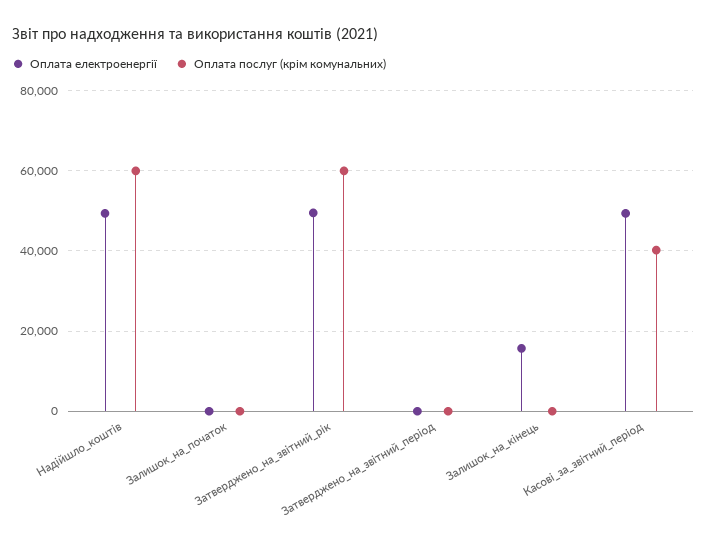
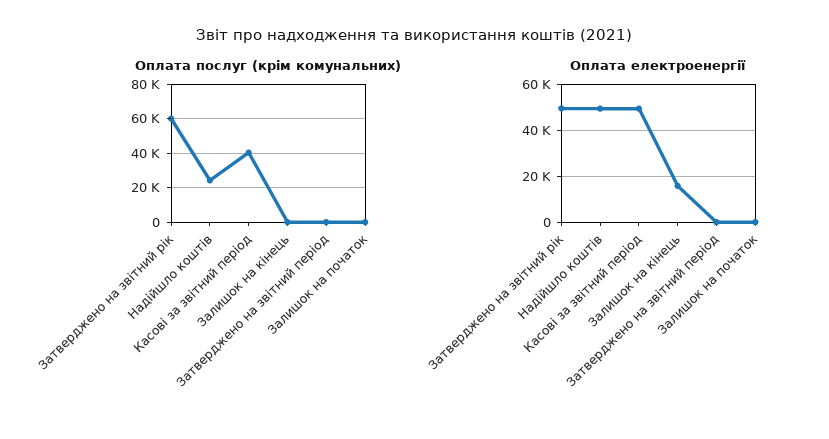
  {
    "Оплата електроенергії": {
      "Надійшло_коштів": 50000,
      "Залишок_на_початок": 0,
      "Затверджено_на_звітний_рік": 50000,
      "Затверджено_на_звітний_період": 0,
      "Залишок_на_кінець": 16000,
      "Касові_за_звітний_період": 50000
    },
    "Оплата послуг (крім комунальних)": {
-     "Надійшло_коштів": 60000,
+     "Надійшло_коштів": 25000,
      "Залишок_на_початок": 0,
      "Затверджено_на_звітний_рік": 60000,
      "Затверджено_на_звітний_період": 0,
      "Залишок_на_кінець": 0,
      "Касові_за_звітний_період": 40000
    }
  }

